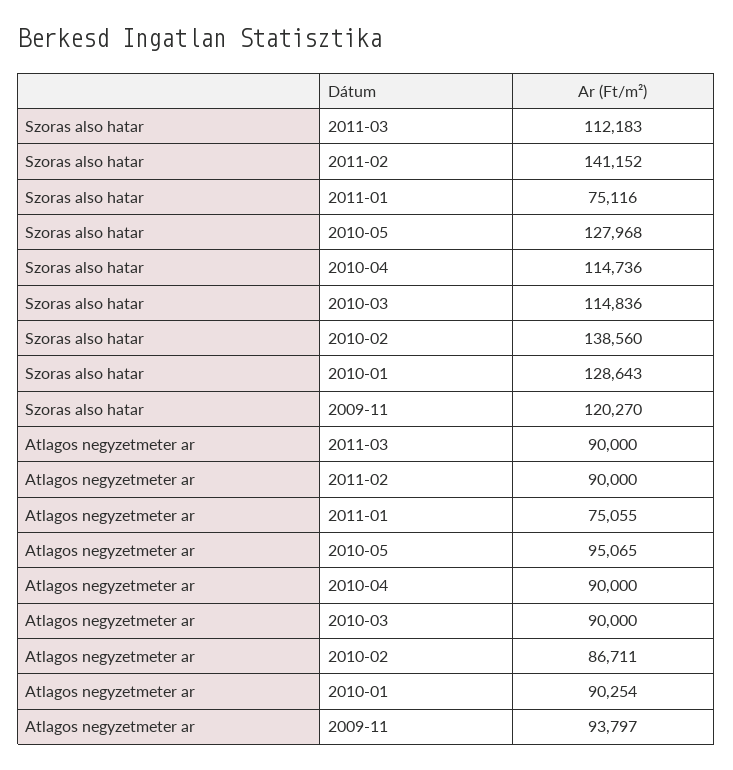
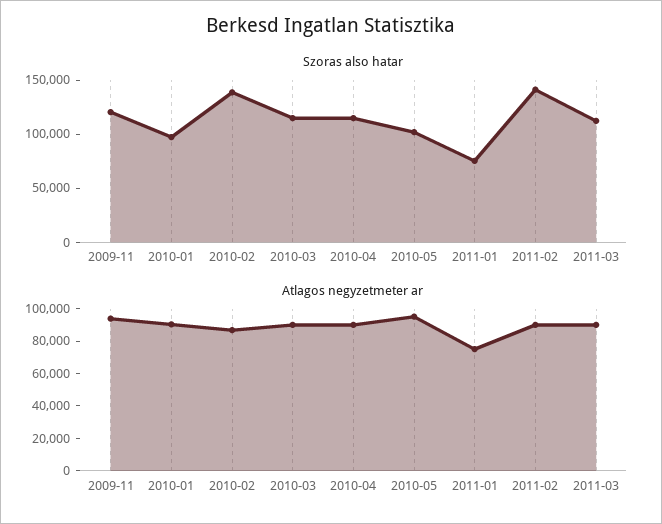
  {
    "Szoras also hatar": {
      "2011-03": 112183,
      "2011-02": 141152,
      "2011-01": 75116,
-     "2010-05": 127968,
+     "2010-05": 100000,
      "2010-04": 114736,
      "2010-03": 114836,
      "2010-02": 138560,
-     "2010-01": 128643,
+     "2010-01": 100000,
      "2009-11": 120270
    },
    "Atlagos negyzetmeter ar": {
      "2011-03": 90000,
      "2011-02": 90000,
      "2011-01": 75055,
      "2010-05": 95065,
      "2010-04": 90000,
      "2010-03": 90000,
      "2010-02": 86711,
      "2010-01": 90254,
      "2009-11": 93797
    }
  }

